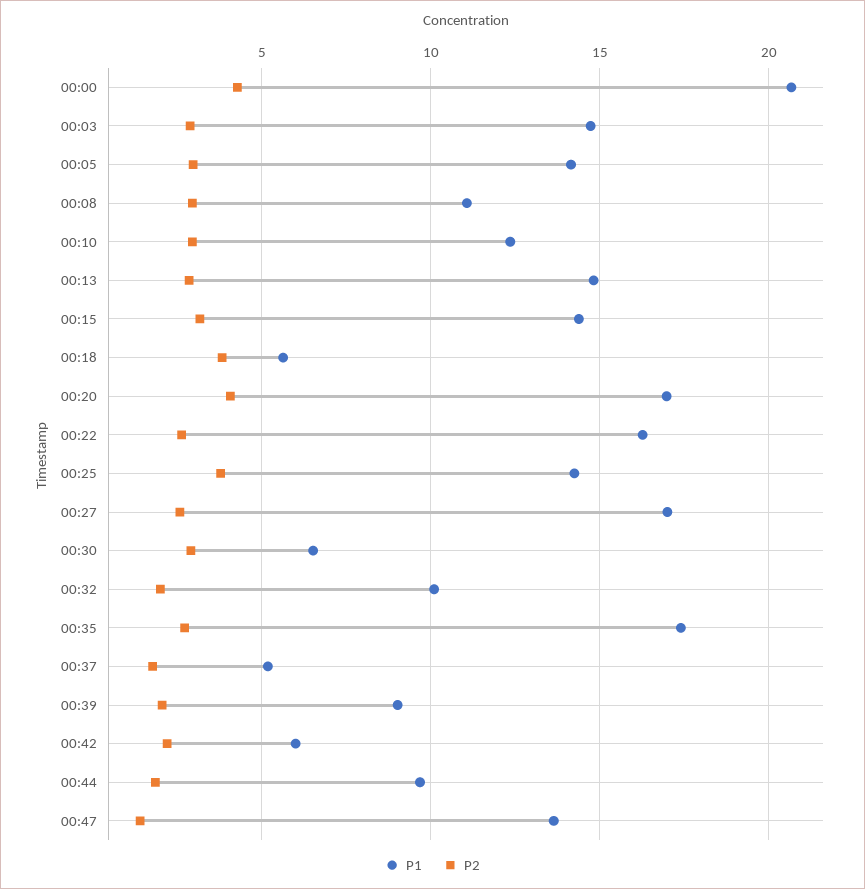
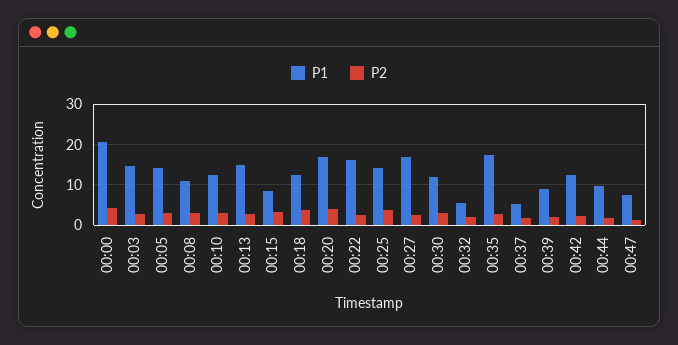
  {
    "P1": {
      "00:00": 20.5,
      "00:03": 14.5,
      "00:05": 14,
      "00:08": 11,
      "00:10": 12.5,
      "00:13": 15,
-     "00:15": 14.5,
+     "00:15": 8,
-     "00:18": 5.5,
+     "00:18": 12,
      "00:20": 17,
      "00:22": 16.5,
      "00:25": 14.5,
      "00:27": 17,
-     "00:30": 6.5,
+     "00:30": 12,
-     "00:32": 10,
+     "00:32": 6,
      "00:35": 17.5,
      "00:37": 5,
      "00:39": 9,
-     "00:42": 6,
+     "00:42": 12,
      "00:44": 9.5,
-     "00:47": 13.5
+     "00:47": 8
    },
    "P2": {
      "00:00": 4.5,
      "00:03": 3,
      "00:05": 3,
      "00:08": 3,
      "00:10": 3,
      "00:13": 3,
      "00:15": 3,
      "00:18": 4,
      "00:20": 4,
      "00:22": 2.5,
      "00:25": 4,
      "00:27": 2.5,
      "00:30": 3,
      "00:32": 2,
      "00:35": 2.5,
      "00:37": 2,
      "00:39": 2,
      "00:42": 2,
      "00:44": 2,
      "00:47": 1.5
    }
  }

